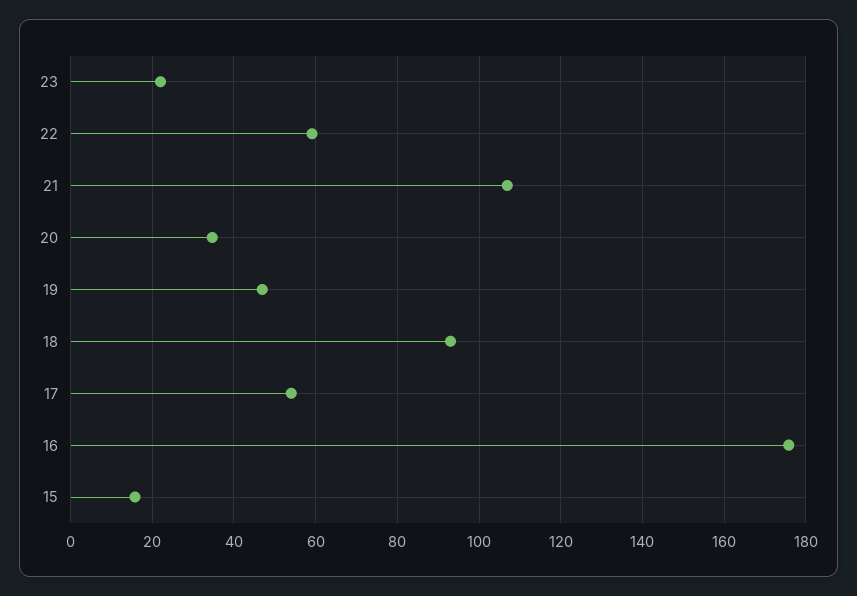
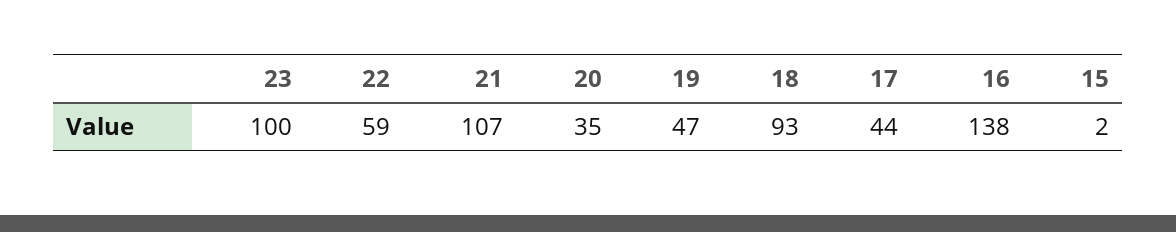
  {
-   "23": 22,
+   "23": 100,
    "22": 59,
    "21": 107,
    "20": 35,
    "19": 47,
    "18": 93,
-   "17": 54,
+   "17": 44,
-   "16": 176,
+   "16": 138,
-   "15": 16
+   "15": 2
  }

